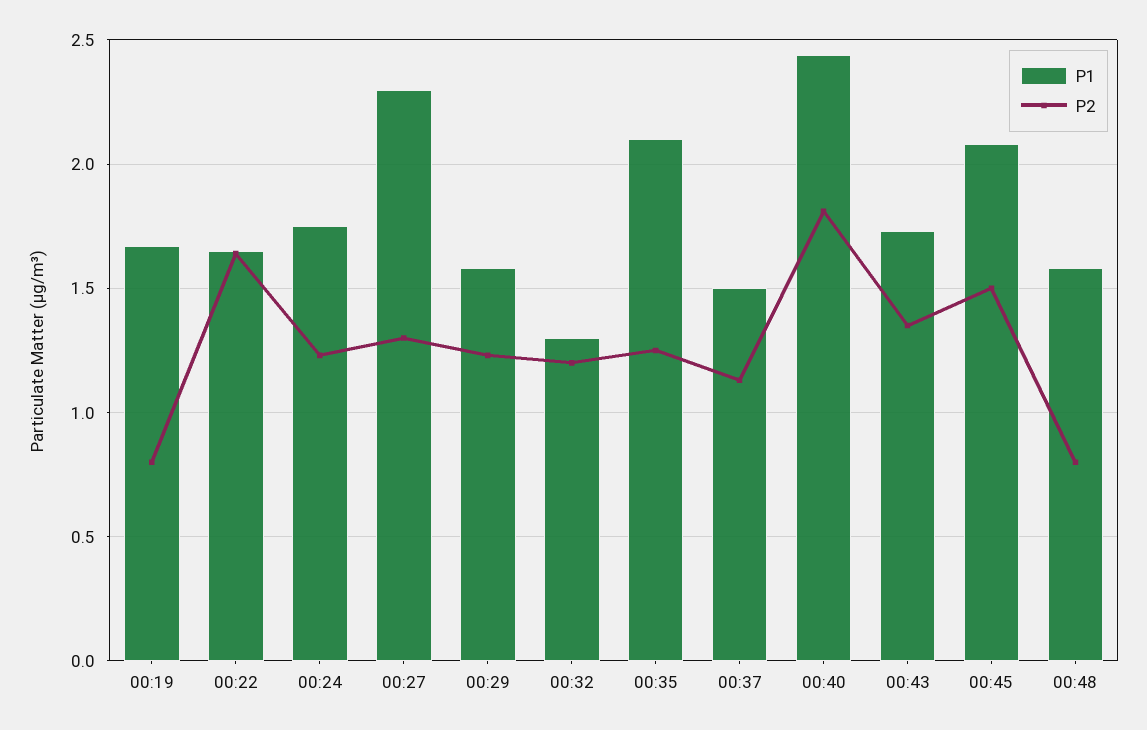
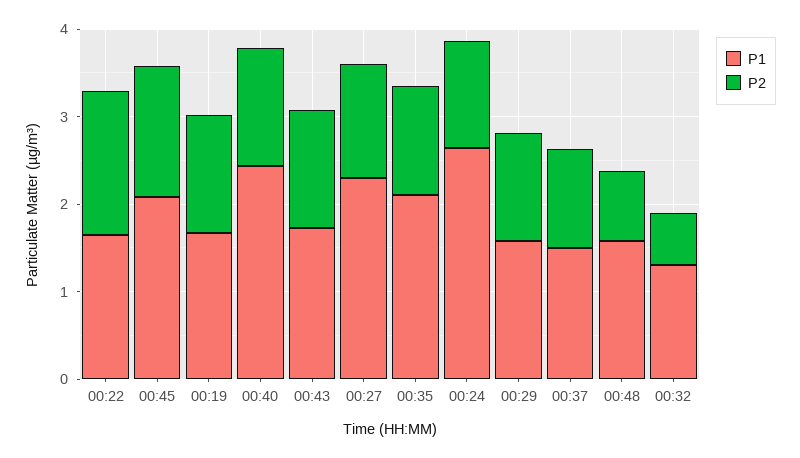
  {
    "P1": {
      "00:19": 1.65,
      "00:22": 1.65,
-     "00:24": 1.75,
+     "00:24": 2.6,
      "00:27": 2.3,
      "00:29": 1.6,
      "00:32": 1.3,
      "00:35": 2.1,
      "00:37": 1.5,
      "00:40": 2.45,
      "00:43": 1.75,
      "00:45": 2.1,
      "00:48": 1.6
    },
    "P2": {
-     "00:19": 0.8,
+     "00:19": 1.4,
      "00:22": 1.65,
      "00:24": 1.25,
      "00:27": 1.3,
      "00:29": 1.25,
-     "00:32": 1.2,
+     "00:32": 0.6,
      "00:35": 1.25,
      "00:37": 1.15,
-     "00:40": 1.8,
+     "00:40": 1.4,
      "00:43": 1.35,
      "00:45": 1.5,
      "00:48": 0.8
    }
  }

